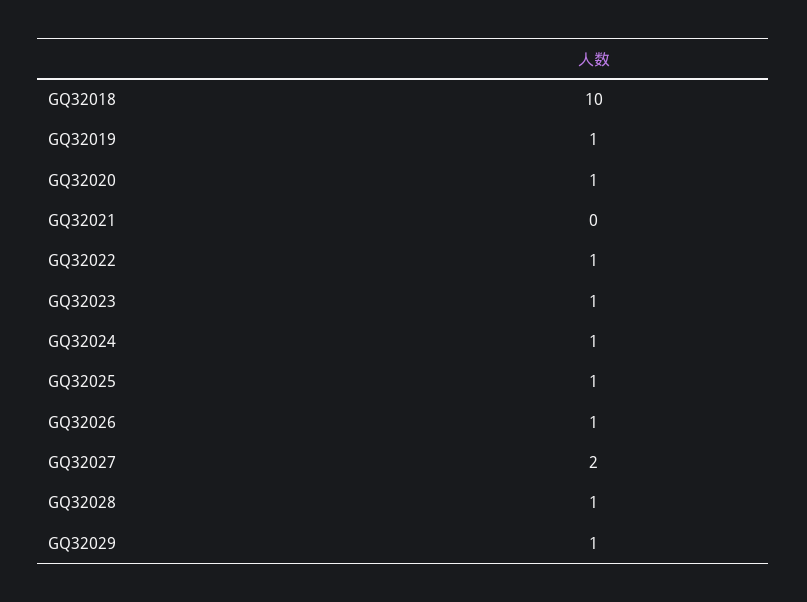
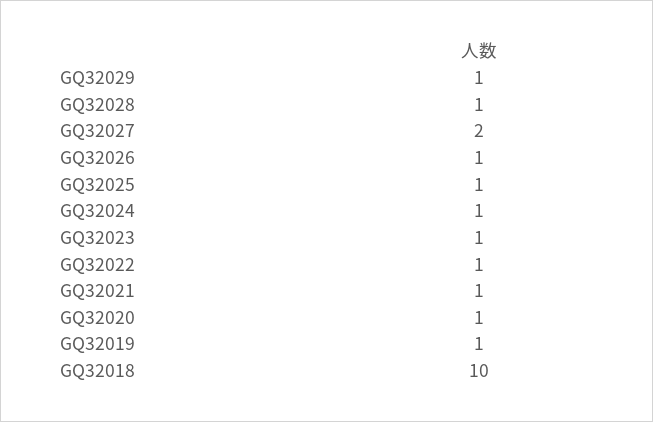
  {
    "GQ32018": 10,
    "GQ32019": 1,
    "GQ32020": 1,
-   "GQ32021": 0,
+   "GQ32021": 1,
    "GQ32022": 1,
    "GQ32023": 1,
    "GQ32024": 1,
    "GQ32025": 1,
    "GQ32026": 1,
    "GQ32027": 2,
    "GQ32028": 1,
    "GQ32029": 1
  }

